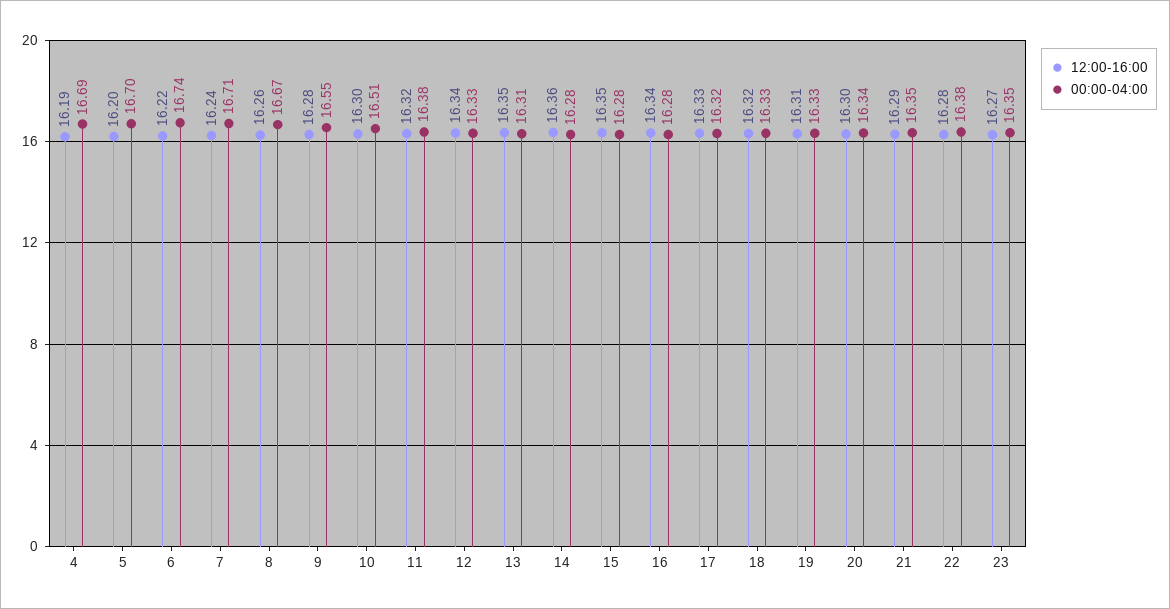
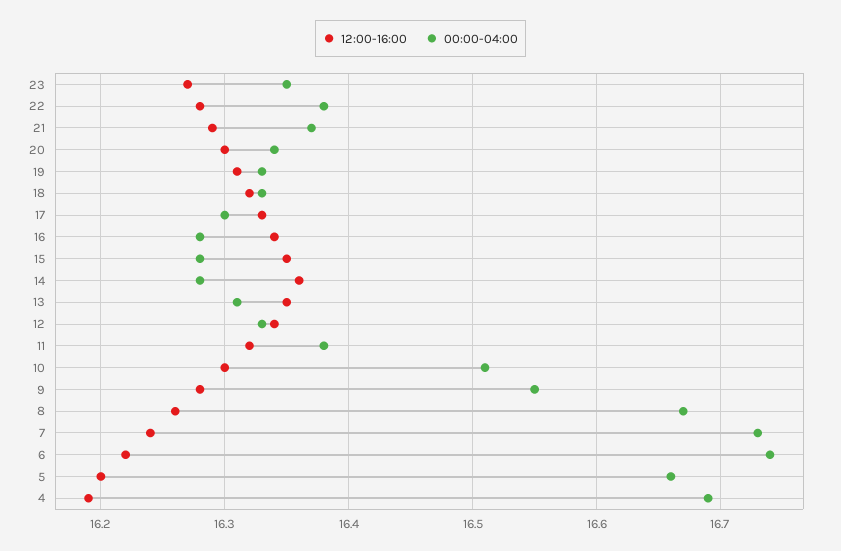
  {
    "12:00-16:00": {
      "4": 16.19,
      "5": 16.2,
      "6": 16.22,
      "7": 16.24,
      "8": 16.26,
      "9": 16.28,
      "10": 16.3,
      "11": 16.32,
      "12": 16.34,
      "13": 16.35,
      "14": 16.36,
      "15": 16.35,
      "16": 16.34,
      "17": 16.33,
      "18": 16.32,
      "19": 16.31,
      "20": 16.3,
      "21": 16.29,
      "22": 16.28,
      "23": 16.27
    },
    "00:00-04:00": {
      "4": 16.69,
-     "5": 16.7,
+     "5": 16.66,
      "6": 16.74,
-     "7": 16.71,
+     "7": 16.73,
      "8": 16.67,
      "9": 16.55,
      "10": 16.51,
      "11": 16.38,
      "12": 16.33,
      "13": 16.31,
      "14": 16.28,
      "15": 16.28,
      "16": 16.28,
-     "17": 16.32,
+     "17": 16.3,
      "18": 16.33,
      "19": 16.33,
      "20": 16.34,
-     "21": 16.35,
+     "21": 16.37,
      "22": 16.38,
      "23": 16.35
    }
  }

